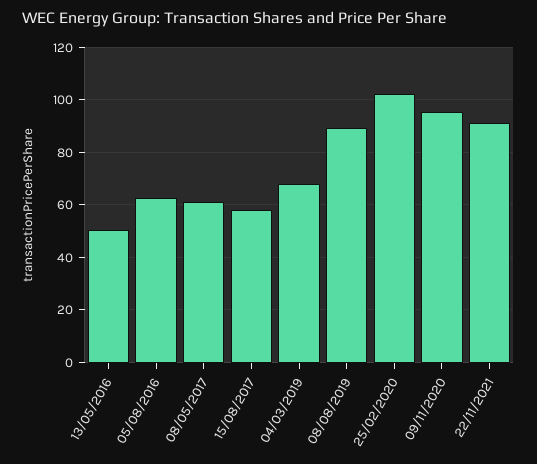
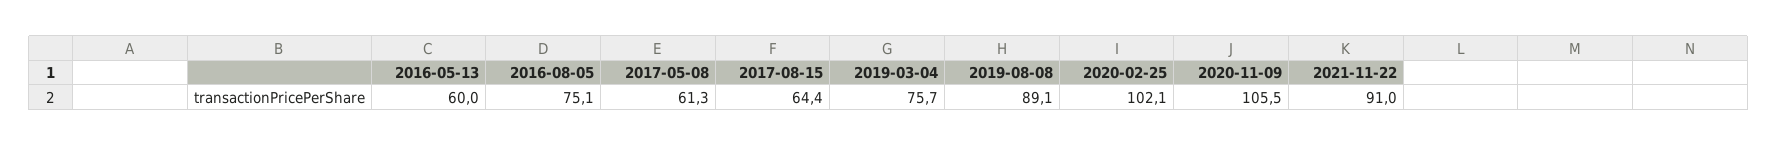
  {
-   "13/05/2016": 50,
+   "13/05/2016": 60,
-   "05/08/2016": 62.5,
+   "05/08/2016": 75.1,
    "08/05/2017": 61.3,
-   "15/08/2017": 57.5,
+   "15/08/2017": 64.4,
-   "04/03/2019": 67.5,
+   "04/03/2019": 75.7,
    "08/08/2019": 89.1,
    "25/02/2020": 102.1,
-   "09/11/2020": 95,
+   "09/11/2020": 105.5,
    "22/11/2021": 91
  }

